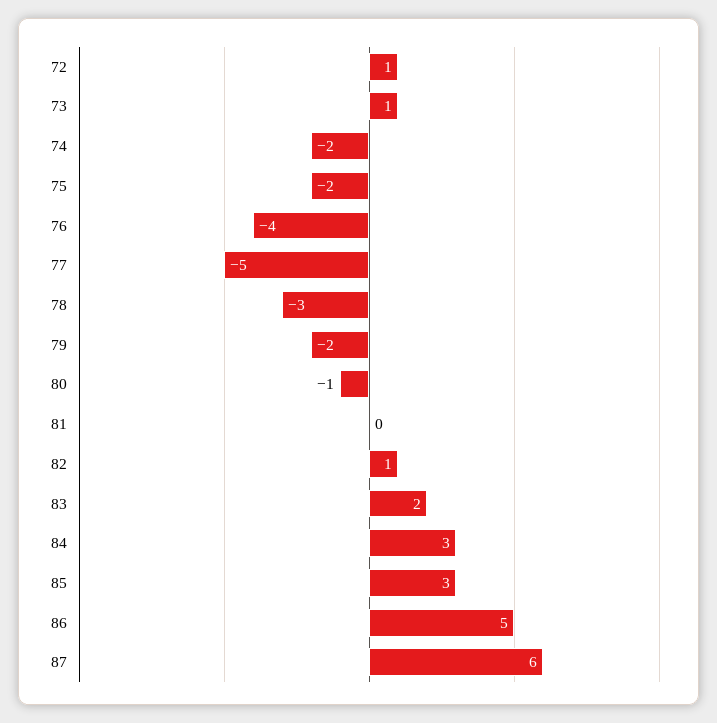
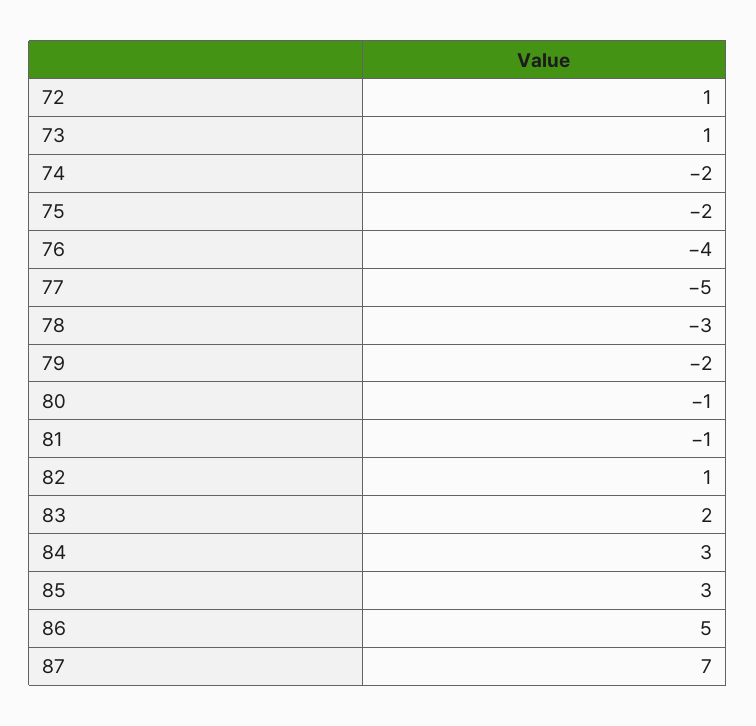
  {
    "72": 1,
    "73": 1,
    "74": -2,
    "75": -2,
    "76": -4,
    "77": -5,
    "78": -3,
    "79": -2,
    "80": -1,
-   "81": 0,
+   "81": -1,
    "82": 1,
    "83": 2,
    "84": 3,
    "85": 3,
    "86": 5,
-   "87": 6
+   "87": 7
  }

